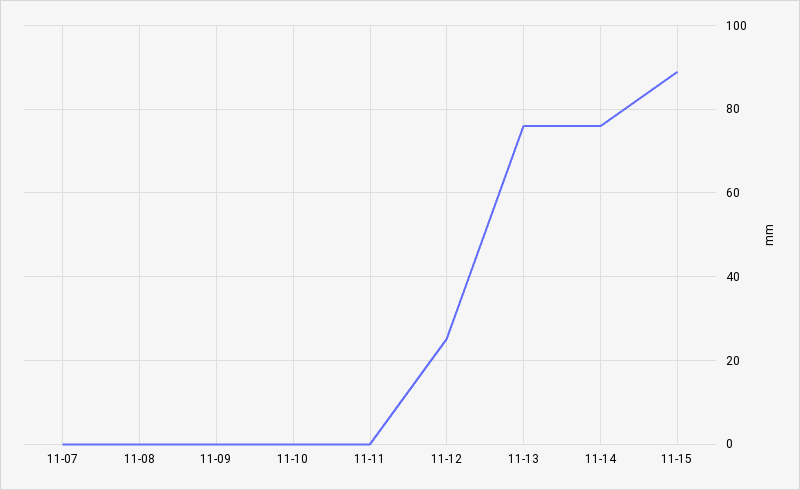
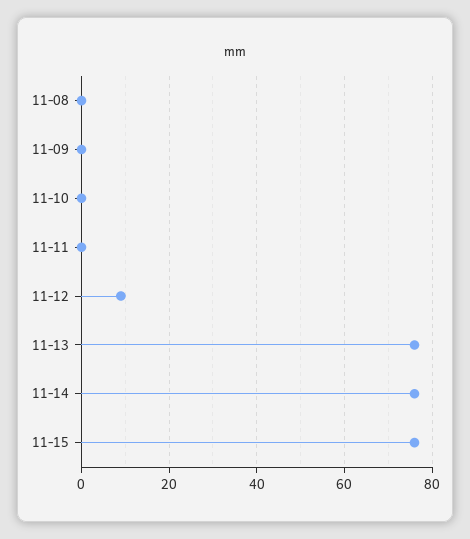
  {
-   "11-07": 0,
    "11-08": 0,
    "11-09": 0,
    "11-10": 0,
    "11-11": 0,
-   "11-12": 25,
+   "11-12": 10,
    "11-13": 75,
    "11-14": 75,
-   "11-15": 90
+   "11-15": 75
  }

